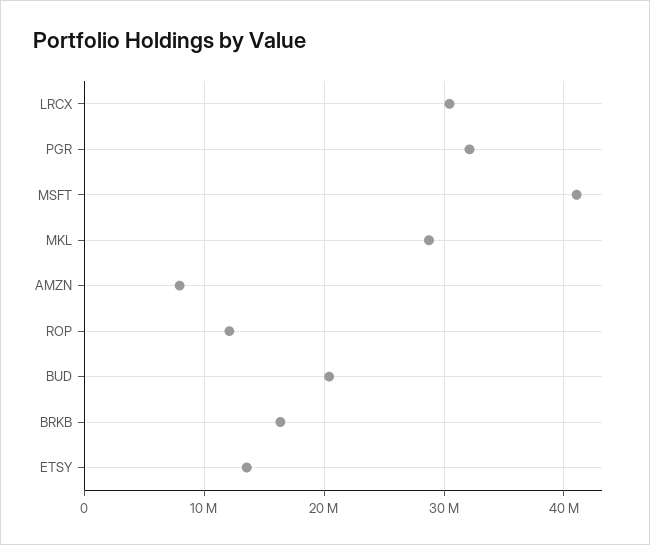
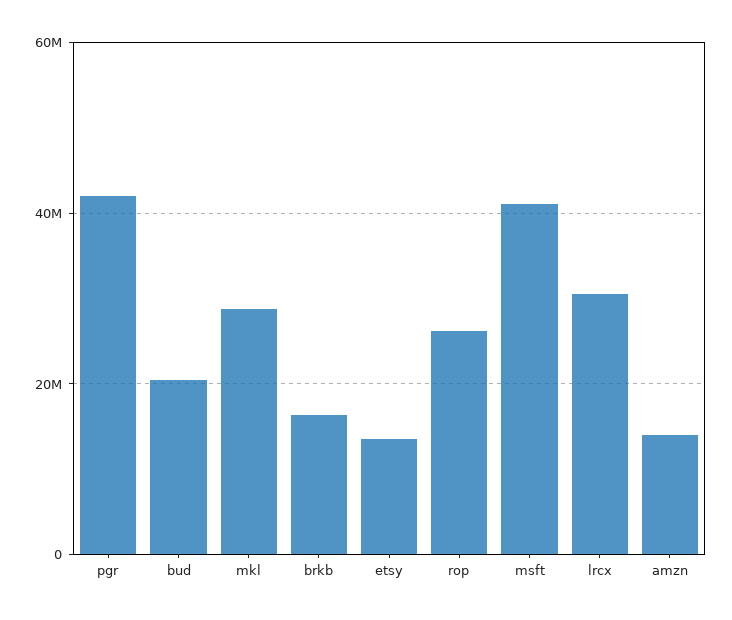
  {
    "LRCX": 30000000,
-   "PGR": 32000000,
+   "PGR": 42000000,
    "MSFT": 41000000,
    "MKL": 29000000,
-   "AMZN": 8000000,
+   "AMZN": 14000000,
-   "ROP": 12000000,
+   "ROP": 26000000,
    "BUD": 20000000,
    "BRKB": 16000000,
    "ETSY": 14000000
  }

